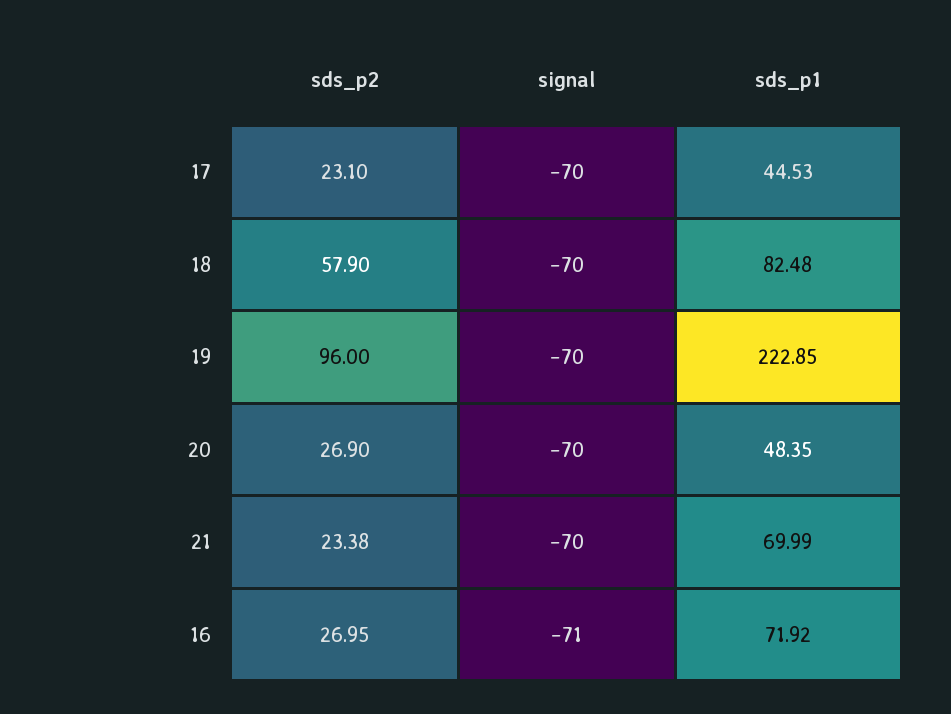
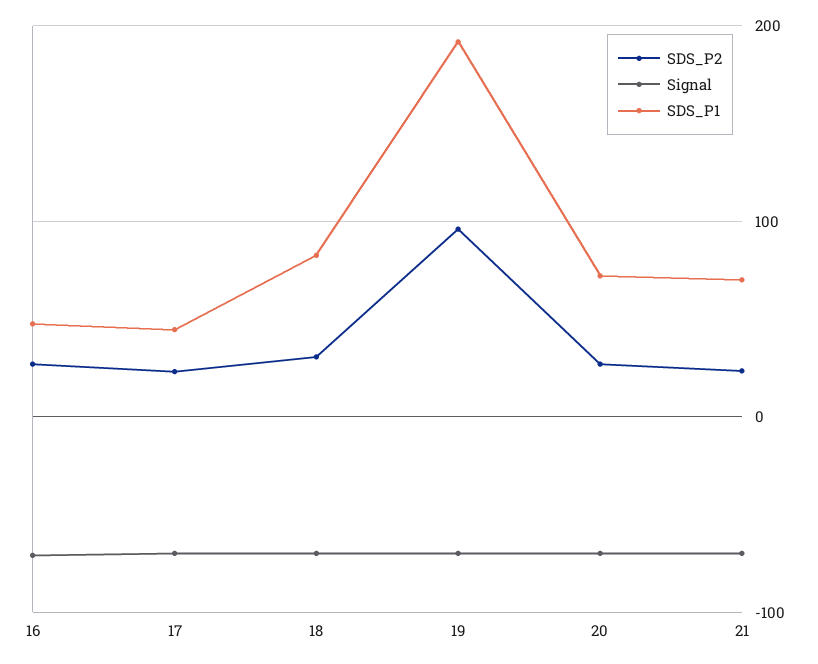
  {
    "sds_p2": {
      "17": 23.1,
-     "18": 57.9,
+     "18": 30,
      "19": 96,
      "20": 26.9,
      "21": 23.38,
      "16": 26.95
    },
    "signal": {
      "17": -70,
      "18": -70,
      "19": -70,
      "20": -70,
      "21": -70,
      "16": -71
    },
    "sds_p1": {
      "17": 44.53,
      "18": 82.48,
-     "19": 222.85,
+     "19": 190,
-     "20": 48.35,
+     "20": 70,
      "21": 69.99,
-     "16": 71.92
+     "16": 50
    }
  }

